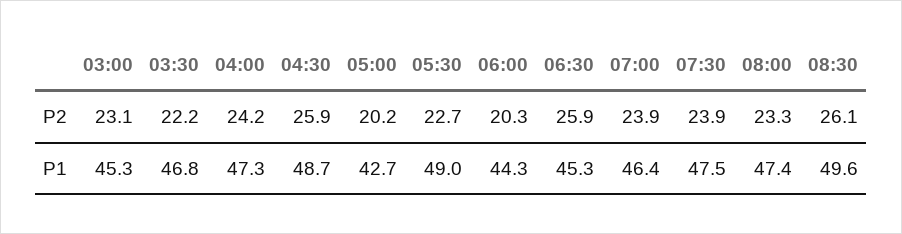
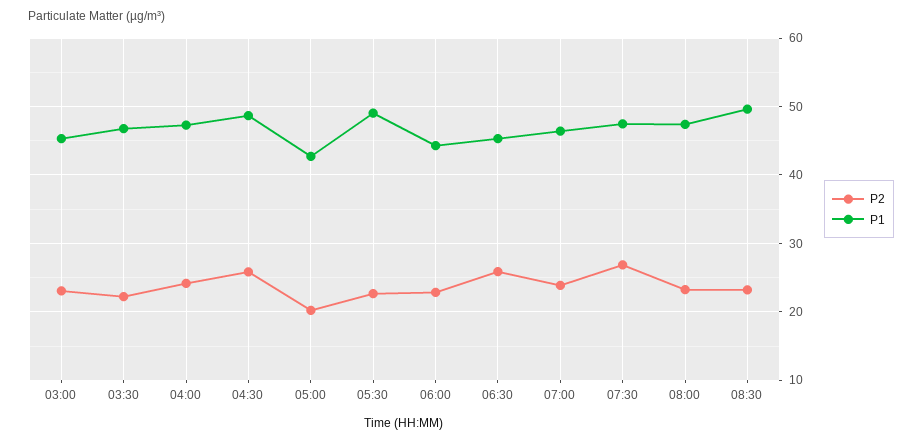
  {
    "P2": {
      "03:00": 23.1,
      "03:30": 22.2,
      "04:00": 24.2,
      "04:30": 25.9,
      "05:00": 20.2,
      "05:30": 22.7,
-     "06:00": 20.3,
+     "06:00": 23,
      "06:30": 25.9,
      "07:00": 23.9,
-     "07:30": 23.9,
+     "07:30": 27,
      "08:00": 23.3,
-     "08:30": 26.1
+     "08:30": 23
    },
    "P1": {
      "03:00": 45.3,
      "03:30": 46.8,
      "04:00": 47.3,
      "04:30": 48.7,
      "05:00": 42.7,
      "05:30": 49,
      "06:00": 44.3,
      "06:30": 45.3,
      "07:00": 46.4,
      "07:30": 47.5,
      "08:00": 47.4,
      "08:30": 49.6
    }
  }

